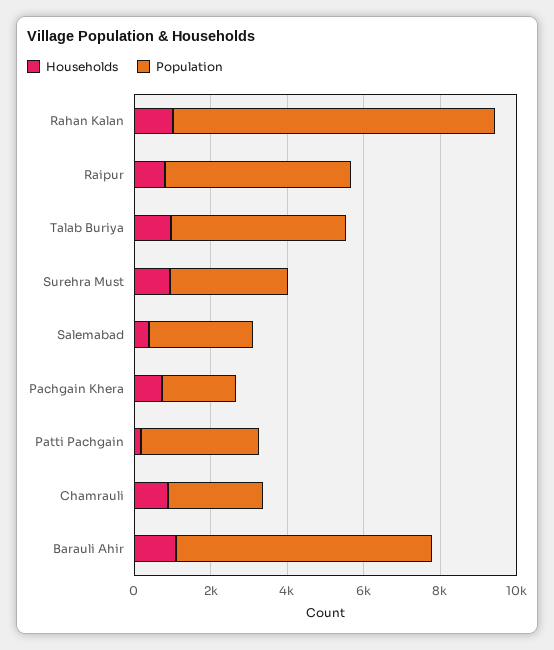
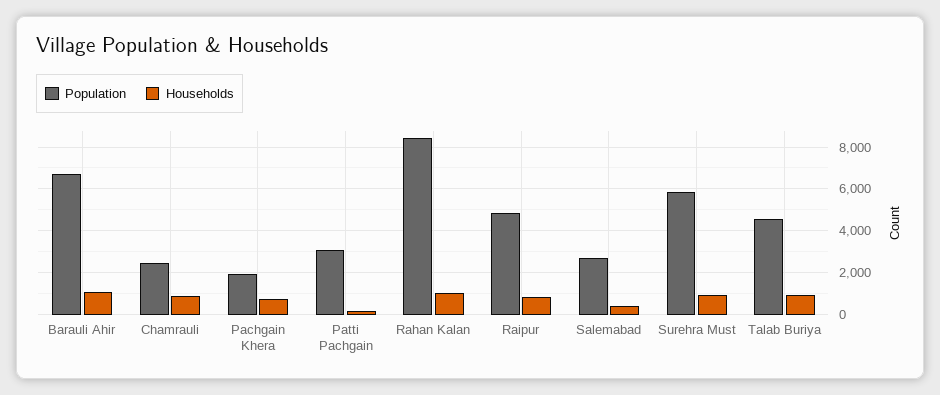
  {
    "Households": {
      "Rahan Kalan": 1000,
      "Raipur": 1000,
      "Talab Buriya": 1000,
      "Surehra Must": 1000,
      "Salemabad": 500,
      "Pachgain Khera": 500,
      "Patti Pachgain": 0,
      "Chamrauli": 1000,
      "Barauli Ahir": 1000
    },
    "Population": {
      "Rahan Kalan": 8500,
      "Raipur": 5000,
      "Talab Buriya": 4500,
-     "Surehra Must": 3000,
+     "Surehra Must": 6000,
      "Salemabad": 2500,
      "Pachgain Khera": 2000,
      "Patti Pachgain": 3000,
      "Chamrauli": 2500,
      "Barauli Ahir": 6500
    }
  }

